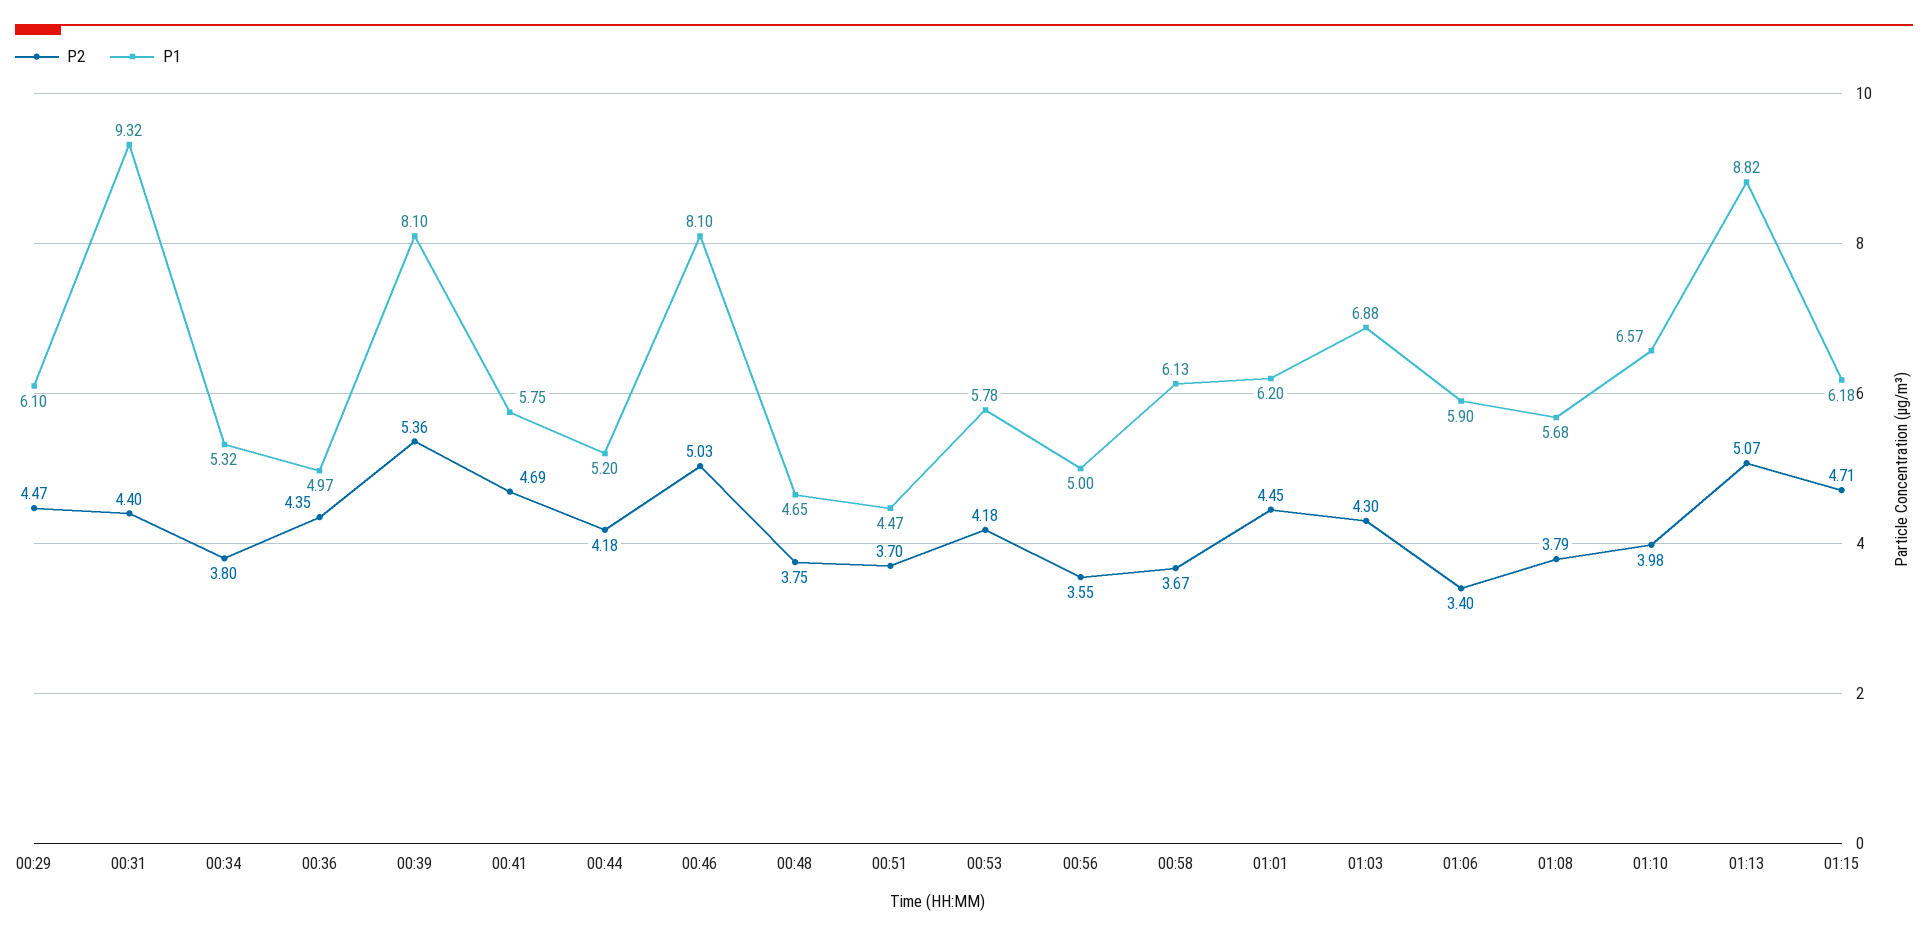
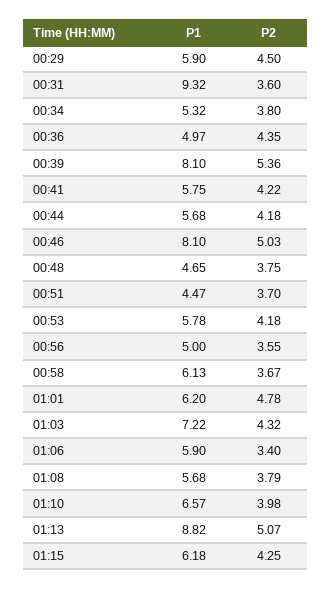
  {
    "P2": {
-     "00:29": 4.47,
+     "00:29": 4.5,
-     "00:31": 4.4,
+     "00:31": 3.6,
      "00:34": 3.8,
      "00:36": 4.35,
      "00:39": 5.36,
-     "00:41": 4.69,
+     "00:41": 4.22,
      "00:44": 4.18,
      "00:46": 5.03,
      "00:48": 3.75,
      "00:51": 3.7,
      "00:53": 4.18,
      "00:56": 3.55,
      "00:58": 3.67,
-     "01:01": 4.45,
+     "01:01": 4.78,
-     "01:03": 4.3,
+     "01:03": 4.32,
      "01:06": 3.4,
      "01:08": 3.79,
      "01:10": 3.98,
      "01:13": 5.07,
-     "01:15": 4.71
+     "01:15": 4.25
    },
    "P1": {
-     "00:29": 6.1,
+     "00:29": 5.9,
      "00:31": 9.32,
      "00:34": 5.32,
      "00:36": 4.97,
      "00:39": 8.1,
      "00:41": 5.75,
-     "00:44": 5.2,
+     "00:44": 5.68,
      "00:46": 8.1,
      "00:48": 4.65,
      "00:51": 4.47,
      "00:53": 5.78,
      "00:56": 5,
      "00:58": 6.13,
      "01:01": 6.2,
-     "01:03": 6.88,
+     "01:03": 7.22,
      "01:06": 5.9,
      "01:08": 5.68,
      "01:10": 6.57,
      "01:13": 8.82,
      "01:15": 6.18
    }
  }

